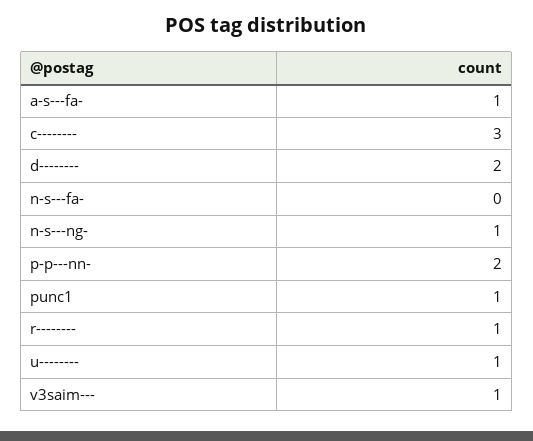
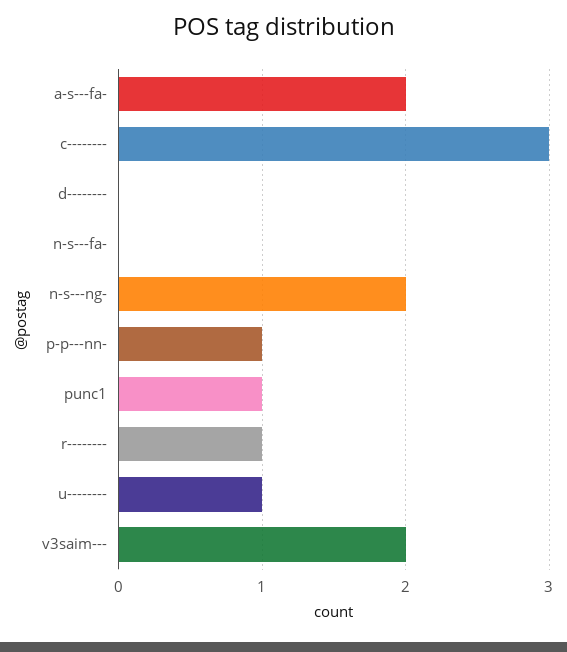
  {
-   "a-s---fa-": 1,
+   "a-s---fa-": 2,
    "c--------": 3,
-   "d--------": 2,
+   "d--------": 0,
    "n-s---fa-": 0,
-   "n-s---ng-": 1,
+   "n-s---ng-": 2,
-   "p-p---nn-": 2,
+   "p-p---nn-": 1,
    "punc1": 1,
    "r--------": 1,
    "u--------": 1,
-   "v3saim---": 1
+   "v3saim---": 2
  }

